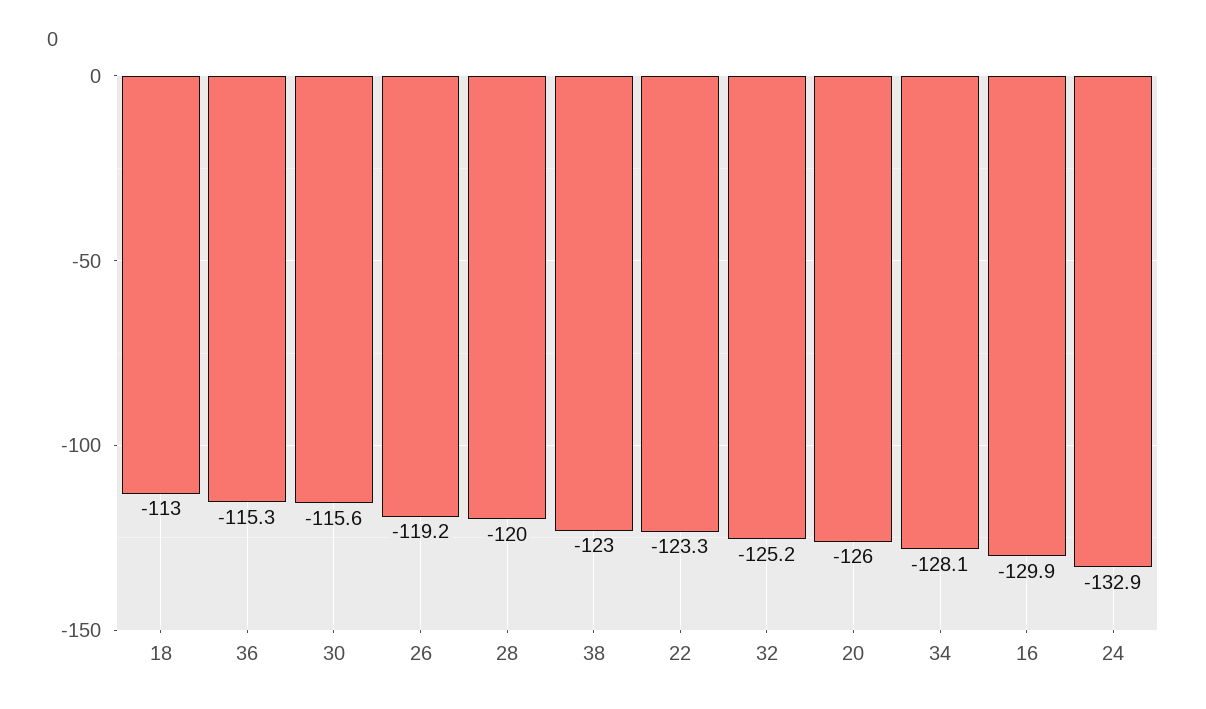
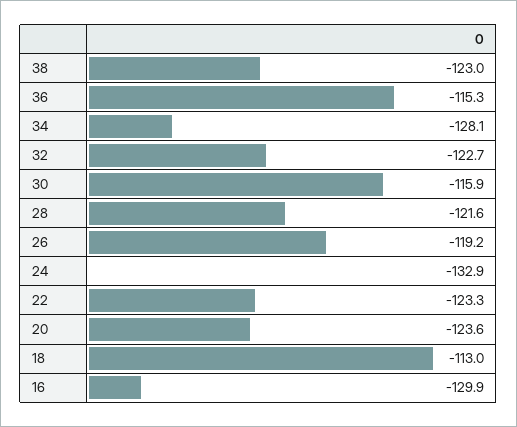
  {
    "18": -113,
    "36": -115.3,
-   "30": -115.6,
+   "30": -115.9,
    "26": -119.2,
-   "28": -120,
+   "28": -121.6,
    "38": -123,
    "22": -123.3,
-   "32": -125.2,
+   "32": -122.7,
-   "20": -126,
+   "20": -123.6,
    "34": -128.1,
    "16": -129.9,
    "24": -132.9
  }

